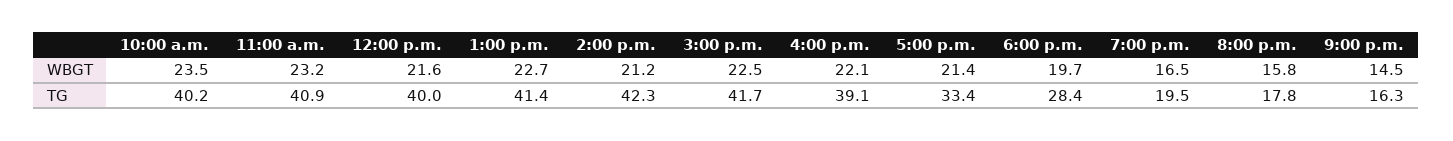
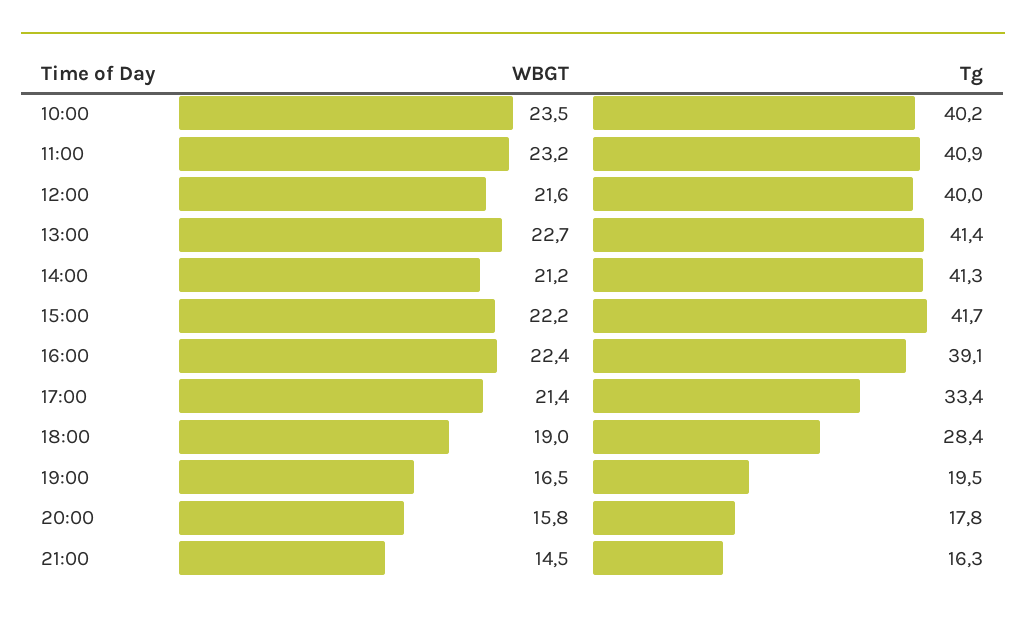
  {
    "10:00 a.m.": {
      "WBGT": 23.5,
      "TG": 40.2
    },
    "11:00 a.m.": {
      "WBGT": 23.2,
      "TG": 40.9
    },
    "12:00 p.m.": {
      "WBGT": 21.6,
      "TG": 40
    },
    "1:00 p.m.": {
      "WBGT": 22.7,
      "TG": 41.4
    },
    "2:00 p.m.": {
      "WBGT": 21.2,
-     "TG": 42.3
+     "TG": 41.3
    },
    "3:00 p.m.": {
-     "WBGT": 22.5,
+     "WBGT": 22.2,
      "TG": 41.7
    },
    "4:00 p.m.": {
-     "WBGT": 22.1,
+     "WBGT": 22.4,
      "TG": 39.1
    },
    "5:00 p.m.": {
      "WBGT": 21.4,
      "TG": 33.4
    },
    "6:00 p.m.": {
-     "WBGT": 19.7,
+     "WBGT": 19,
      "TG": 28.4
    },
    "7:00 p.m.": {
      "WBGT": 16.5,
      "TG": 19.5
    },
    "8:00 p.m.": {
      "WBGT": 15.8,
      "TG": 17.8
    },
    "9:00 p.m.": {
      "WBGT": 14.5,
      "TG": 16.3
    }
  }

